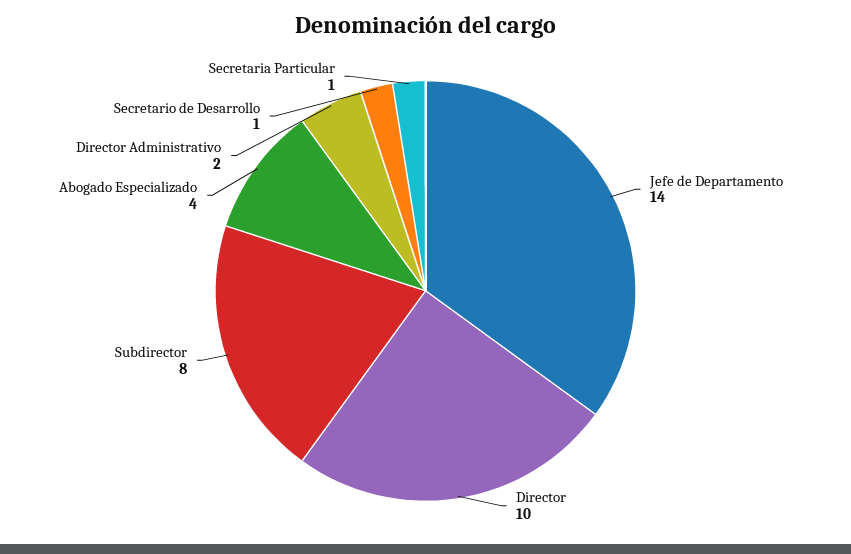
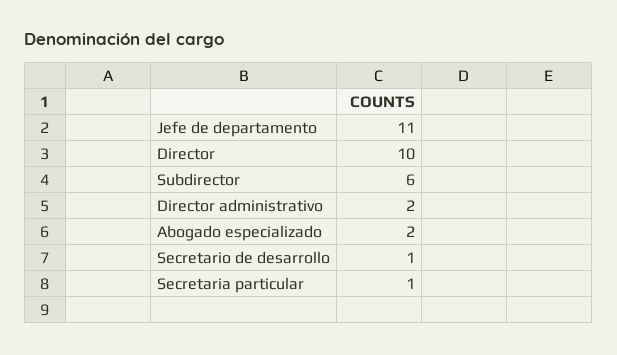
  {
-   "Jefe de Departamento": 14,
+   "Jefe de Departamento": 11,
    "Director": 10,
-   "Subdirector": 8,
+   "Subdirector": 6,
-   "Abogado Especializado": 4,
+   "Abogado Especializado": 2,
    "Director Administrativo": 2,
    "Secretario de Desarrollo": 1,
    "Secretaria Particular": 1
  }

